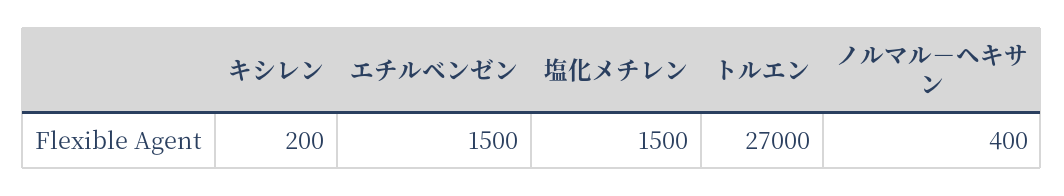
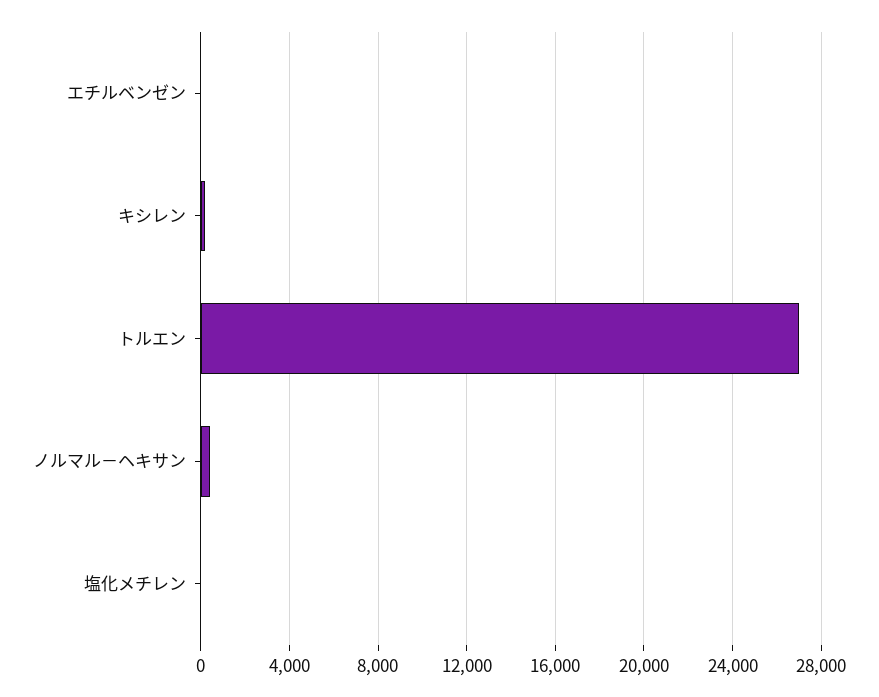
  {
    "キシレン": 200,
-   "エチルベンゼン": 1500,
+   "エチルベンゼン": 0,
-   "塩化メチレン": 1500,
+   "塩化メチレン": 0,
    "トルエン": 27000,
    "ノルマル－ヘキサン": 400
  }

